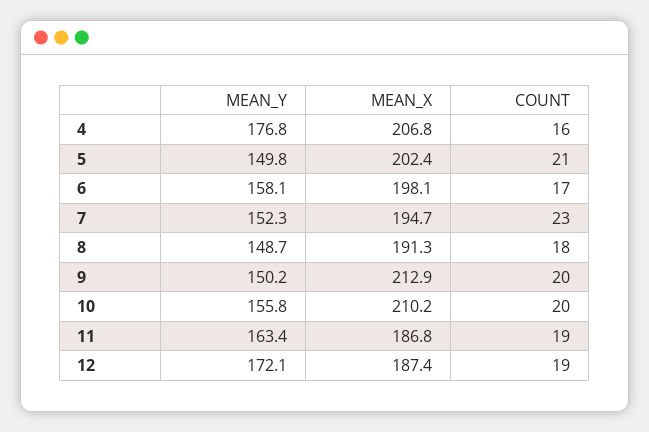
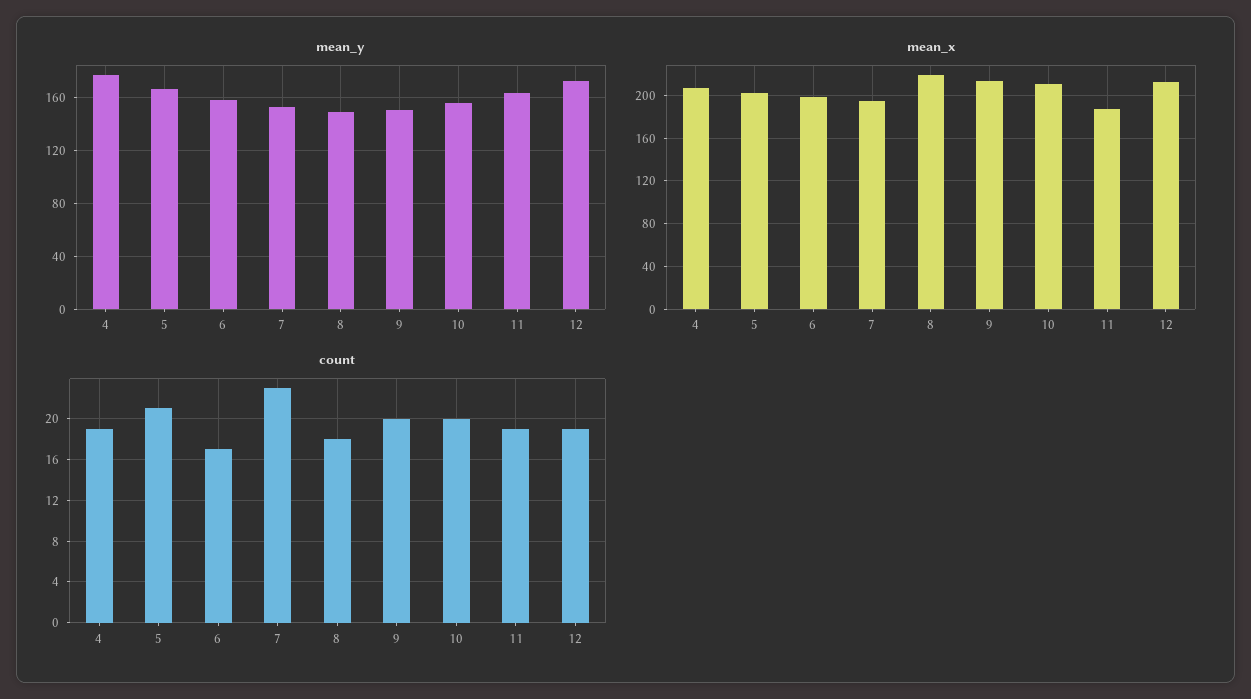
  {
    "MEAN_Y": {
      "4": 176.8,
-     "5": 149.8,
+     "5": 165,
      "6": 158.1,
      "7": 152.3,
      "8": 148.7,
      "9": 150.2,
      "10": 155.8,
      "11": 163.4,
      "12": 172.1
    },
    "MEAN_X": {
      "4": 206.8,
      "5": 202.4,
      "6": 198.1,
      "7": 194.7,
-     "8": 191.3,
+     "8": 220,
      "9": 212.9,
      "10": 210.2,
      "11": 186.8,
-     "12": 187.4
+     "12": 210
    },
    "COUNT": {
-     "4": 16,
+     "4": 19,
      "5": 21,
      "6": 17,
      "7": 23,
      "8": 18,
      "9": 20,
      "10": 20,
      "11": 19,
      "12": 19
    }
  }

